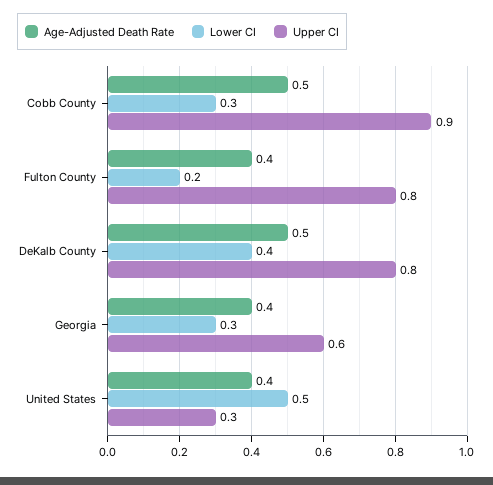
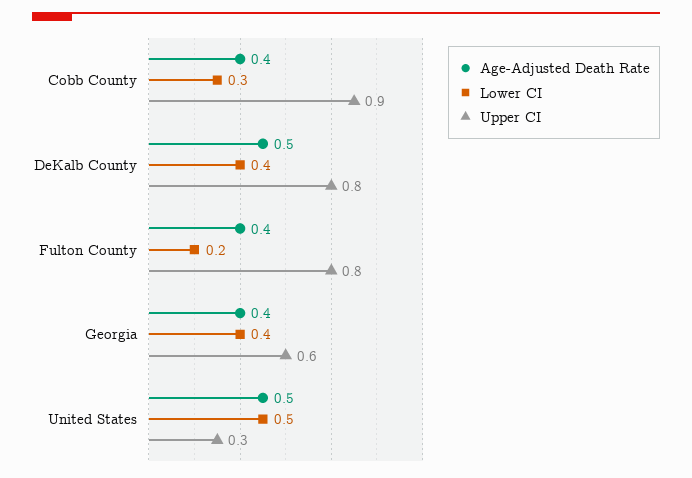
  {
    "Age-Adjusted Death Rate": {
-     "Cobb County": 0.5,
+     "Cobb County": 0.4,
      "Fulton County": 0.4,
      "DeKalb County": 0.5,
      "Georgia": 0.4,
-     "United States": 0.4
+     "United States": 0.5
    },
    "Lower CI": {
      "Cobb County": 0.3,
      "Fulton County": 0.2,
      "DeKalb County": 0.4,
-     "Georgia": 0.3,
+     "Georgia": 0.4,
      "United States": 0.5
    },
    "Upper CI": {
      "Cobb County": 0.9,
      "Fulton County": 0.8,
      "DeKalb County": 0.8,
      "Georgia": 0.6,
      "United States": 0.3
    }
  }

